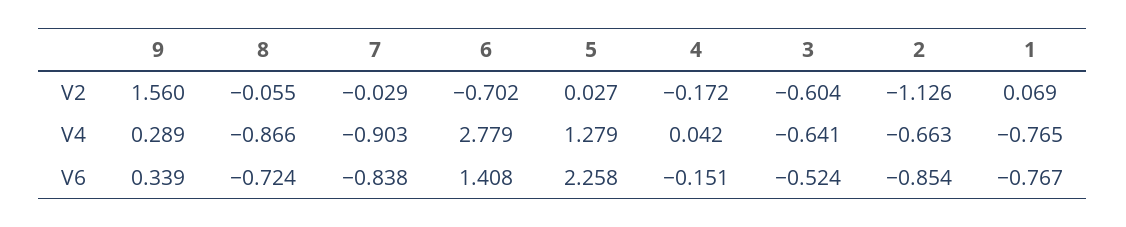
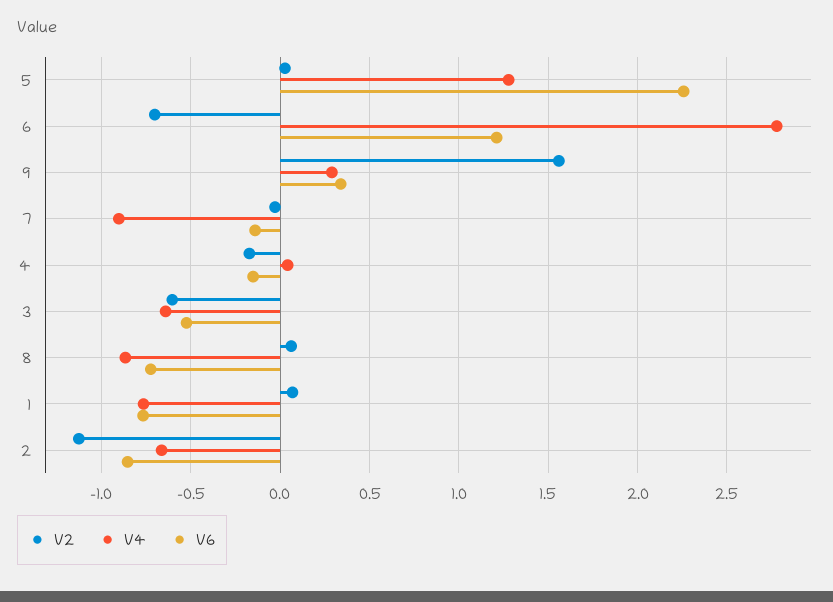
  {
    "V2": {
      "9": 1.56,
-     "8": -0.055,
+     "8": 0.05,
      "7": -0.029,
      "6": -0.702,
      "5": 0.027,
      "4": -0.172,
      "3": -0.604,
      "2": -1.126,
      "1": 0.069
    },
    "V4": {
      "9": 0.289,
      "8": -0.866,
      "7": -0.903,
      "6": 2.779,
      "5": 1.279,
      "4": 0.042,
      "3": -0.641,
      "2": -0.663,
      "1": -0.765
    },
    "V6": {
      "9": 0.339,
      "8": -0.724,
-     "7": -0.838,
+     "7": -0.15,
-     "6": 1.408,
+     "6": 1.2,
      "5": 2.258,
      "4": -0.151,
      "3": -0.524,
      "2": -0.854,
      "1": -0.767
    }
  }

